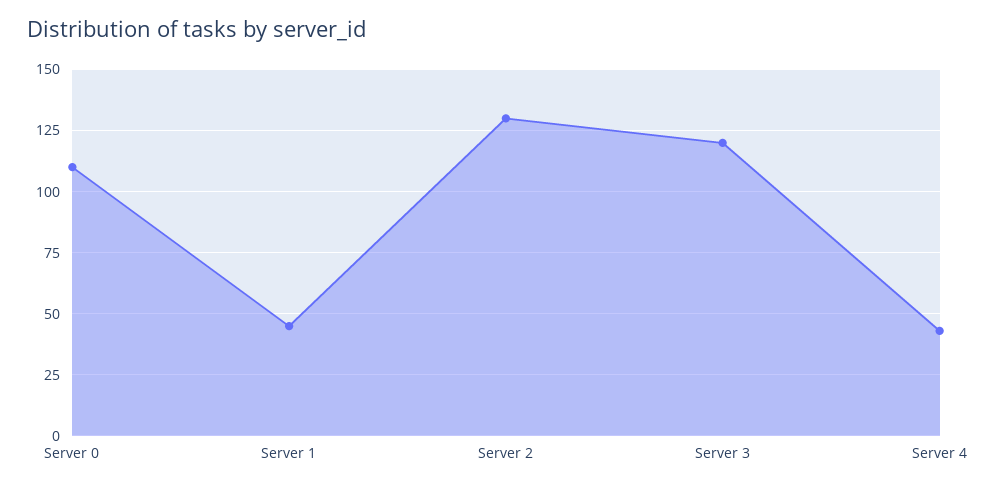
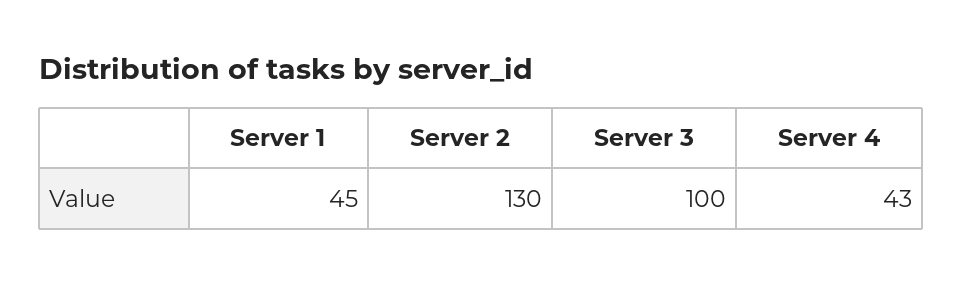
  {
-   "Server 0": 110,
    "Server 1": 45,
    "Server 2": 130,
-   "Server 3": 120,
+   "Server 3": 100,
    "Server 4": 43
  }

